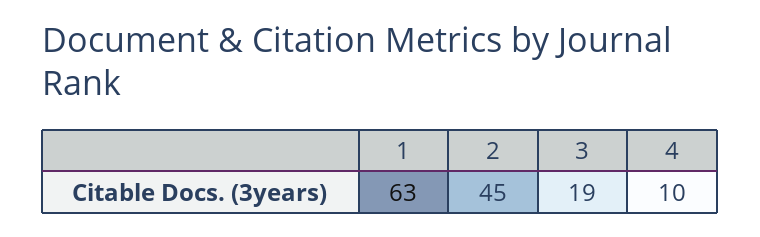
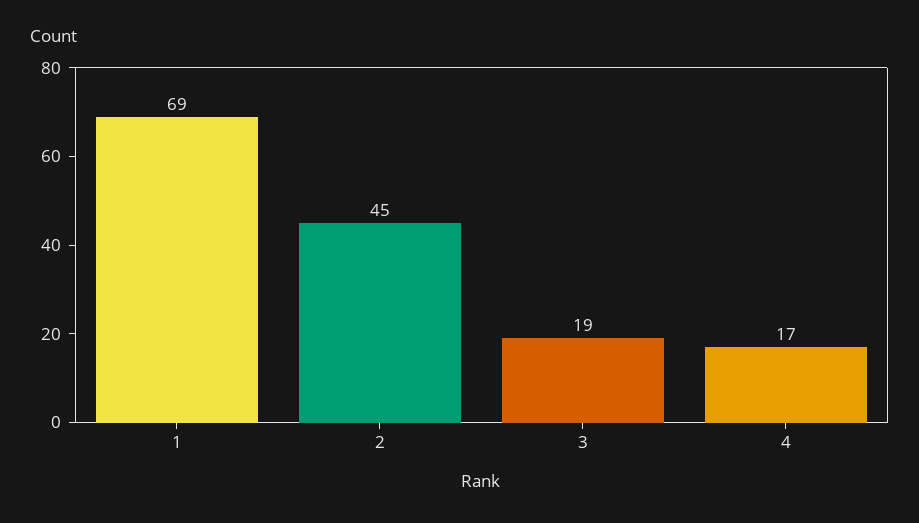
  {
-   "1": 63,
+   "1": 69,
    "2": 45,
    "3": 19,
-   "4": 10
+   "4": 17
  }

